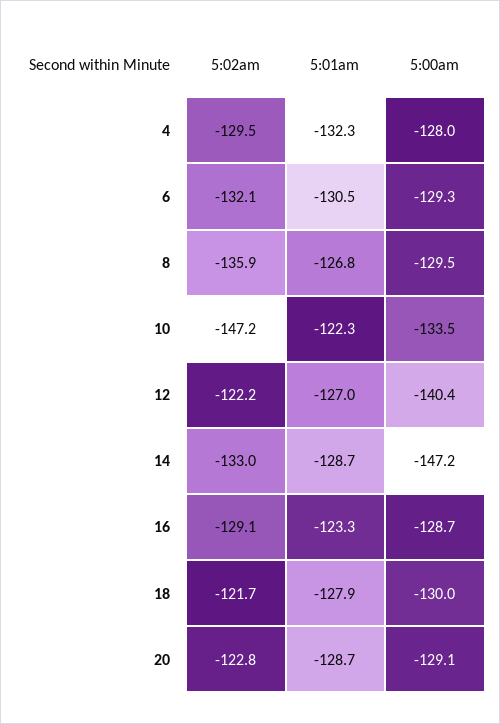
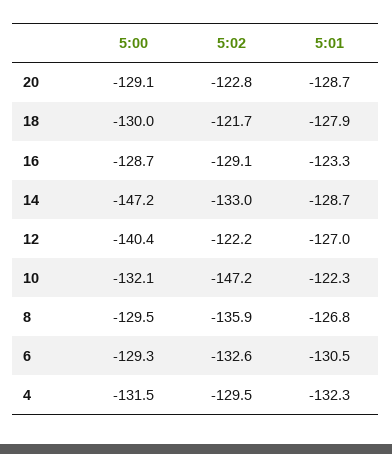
  {
    "5:02am": {
      "4": -129.5,
-     "6": -132.1,
+     "6": -132.6,
      "8": -135.9,
      "10": -147.2,
      "12": -122.2,
      "14": -133,
      "16": -129.1,
      "18": -121.7,
      "20": -122.8
    },
    "5:01am": {
      "4": -132.3,
      "6": -130.5,
      "8": -126.8,
      "10": -122.3,
      "12": -127,
      "14": -128.7,
      "16": -123.3,
      "18": -127.9,
      "20": -128.7
    },
    "5:00am": {
-     "4": -128,
+     "4": -131.5,
      "6": -129.3,
      "8": -129.5,
-     "10": -133.5,
+     "10": -132.1,
      "12": -140.4,
      "14": -147.2,
      "16": -128.7,
      "18": -130,
      "20": -129.1
    }
  }

